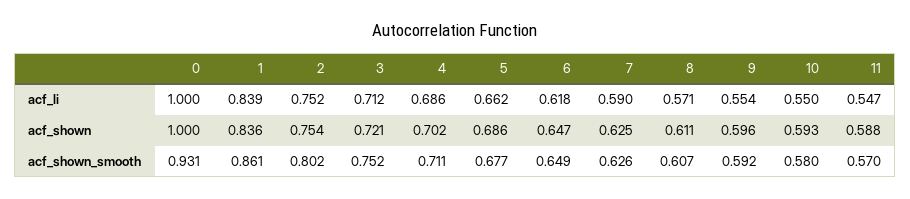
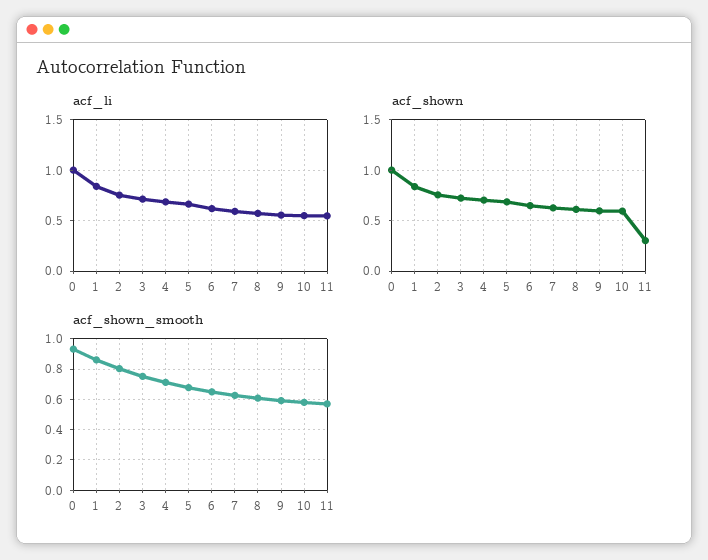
  {
    "acf_li": {
      "0": 1,
      "1": 0.839,
      "2": 0.752,
      "3": 0.712,
      "4": 0.686,
      "5": 0.662,
      "6": 0.618,
      "7": 0.59,
      "8": 0.571,
      "9": 0.554,
      "10": 0.55,
      "11": 0.547
    },
    "acf_shown": {
      "0": 1,
      "1": 0.836,
      "2": 0.754,
      "3": 0.721,
      "4": 0.702,
      "5": 0.686,
      "6": 0.647,
      "7": 0.625,
      "8": 0.611,
      "9": 0.596,
      "10": 0.593,
-     "11": 0.588
+     "11": 0.3
    },
    "acf_shown_smooth": {
      "0": 0.931,
      "1": 0.861,
      "2": 0.802,
      "3": 0.752,
      "4": 0.711,
      "5": 0.677,
      "6": 0.649,
      "7": 0.626,
      "8": 0.607,
      "9": 0.592,
      "10": 0.58,
      "11": 0.57
    }
  }

